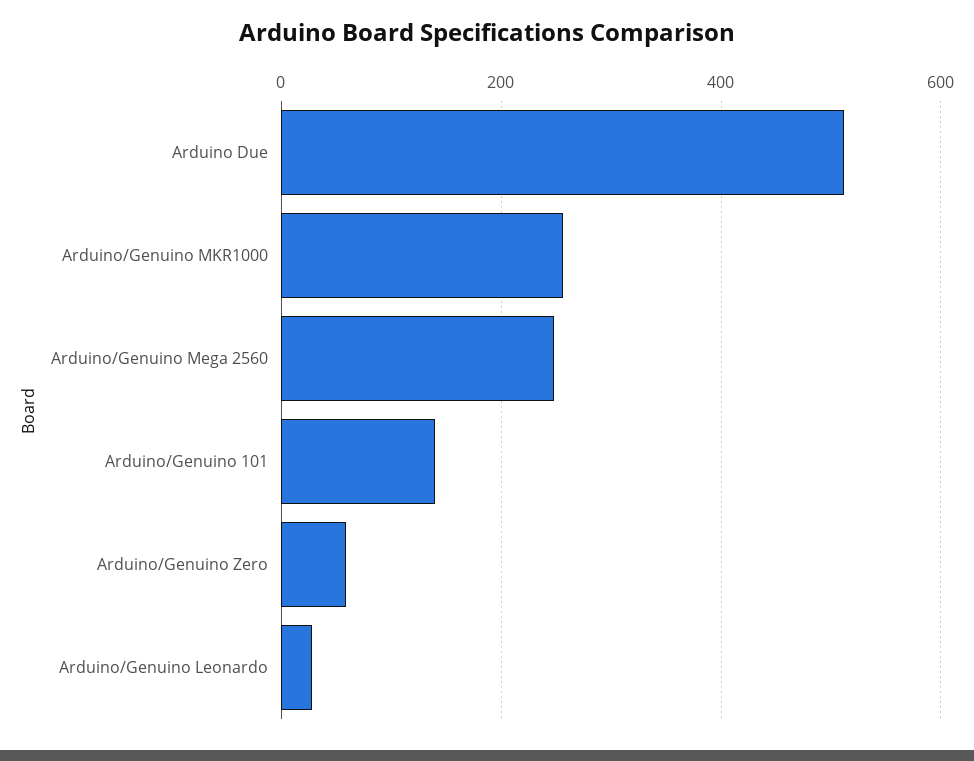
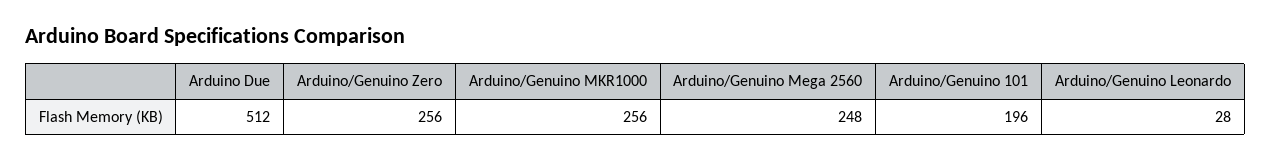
  {
    "Arduino Due": 512,
    "Arduino/Genuino MKR1000": 256,
    "Arduino/Genuino Mega 2560": 248,
-   "Arduino/Genuino 101": 140,
+   "Arduino/Genuino 101": 196,
-   "Arduino/Genuino Zero": 60,
+   "Arduino/Genuino Zero": 256,
    "Arduino/Genuino Leonardo": 28
  }

